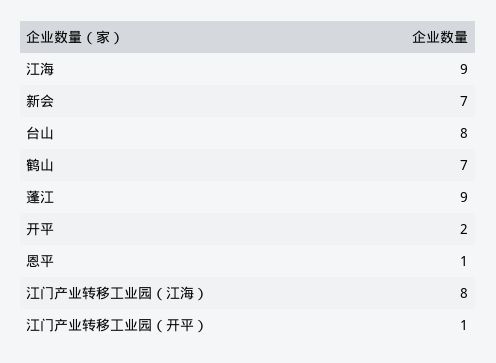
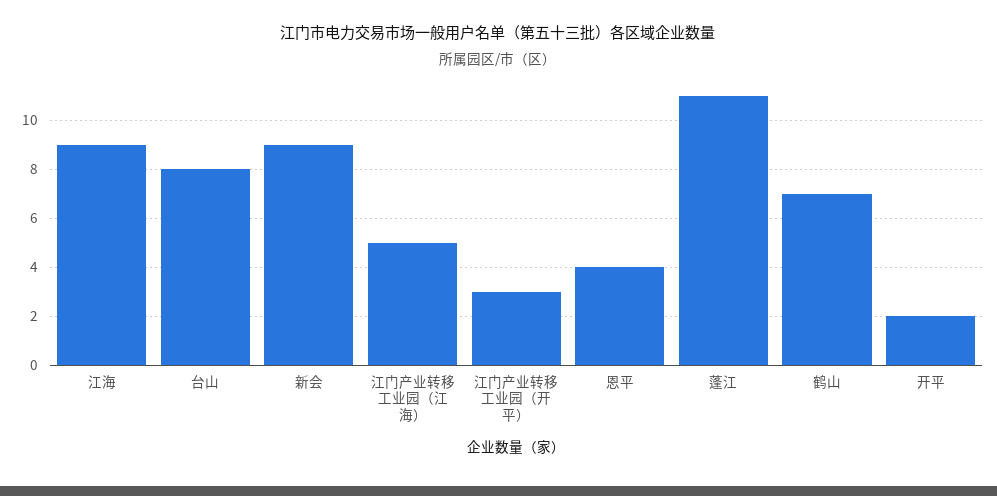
  {
    "江海": 9,
-   "新会": 7,
+   "新会": 9,
    "台山": 8,
    "鹤山": 7,
-   "蓬江": 9,
+   "蓬江": 11,
    "开平": 2,
-   "恩平": 1,
+   "恩平": 4,
-   "江门产业转移工业园（江海）": 8,
+   "江门产业转移工业园（江海）": 5,
-   "江门产业转移工业园（开平）": 1
+   "江门产业转移工业园（开平）": 3
  }

